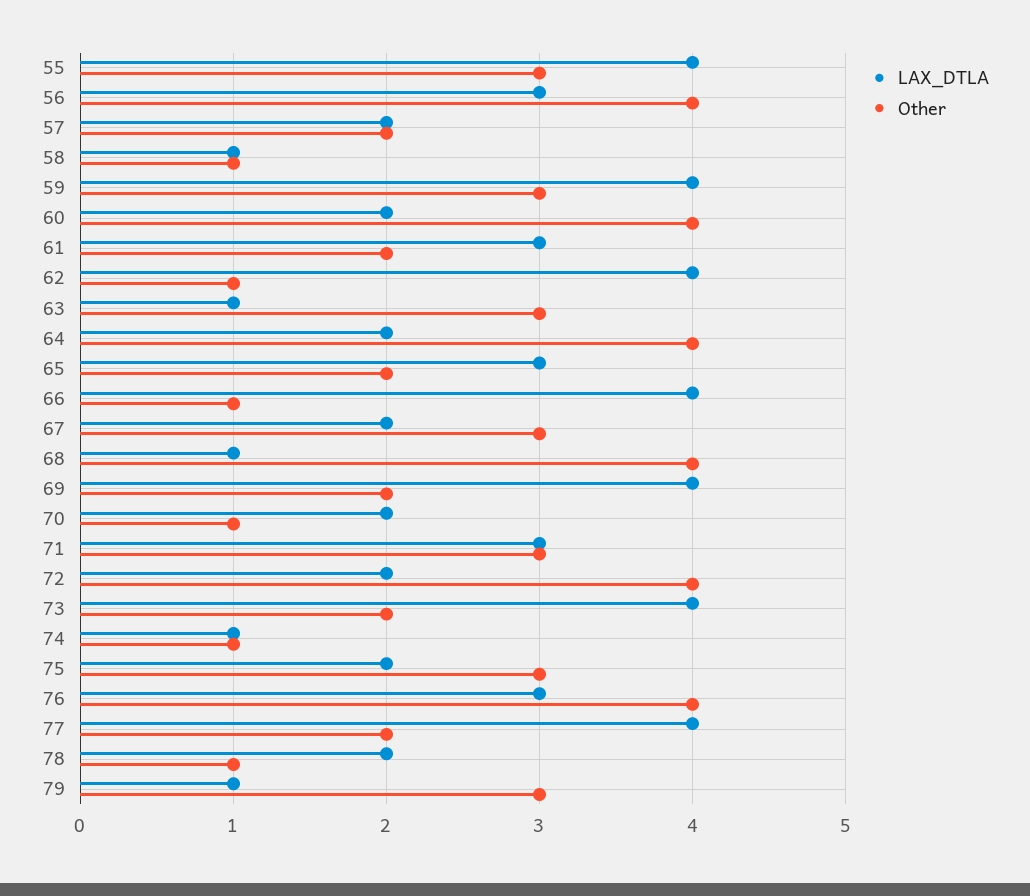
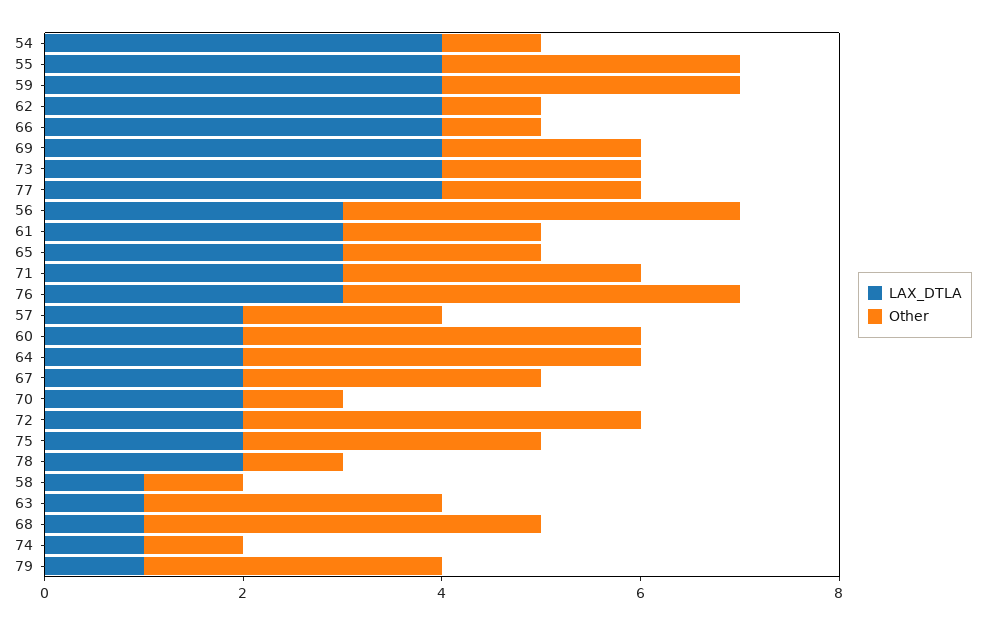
  {
    "LAX_DTLA": {
      "55": 4,
      "56": 3,
      "57": 2,
      "58": 1,
      "59": 4,
      "60": 2,
      "61": 3,
      "62": 4,
      "63": 1,
      "64": 2,
      "65": 3,
      "66": 4,
      "67": 2,
      "68": 1,
      "69": 4,
      "70": 2,
      "71": 3,
      "72": 2,
      "73": 4,
      "74": 1,
      "75": 2,
      "76": 3,
      "77": 4,
      "78": 2,
-     "79": 1
+     "79": 1,
+     "54": 4
    },
    "Other": {
      "55": 3,
      "56": 4,
      "57": 2,
      "58": 1,
      "59": 3,
      "60": 4,
      "61": 2,
      "62": 1,
      "63": 3,
      "64": 4,
      "65": 2,
      "66": 1,
      "67": 3,
      "68": 4,
      "69": 2,
      "70": 1,
      "71": 3,
      "72": 4,
      "73": 2,
      "74": 1,
      "75": 3,
      "76": 4,
      "77": 2,
      "78": 1,
-     "79": 3
+     "79": 3,
+     "54": 1
    }
  }

